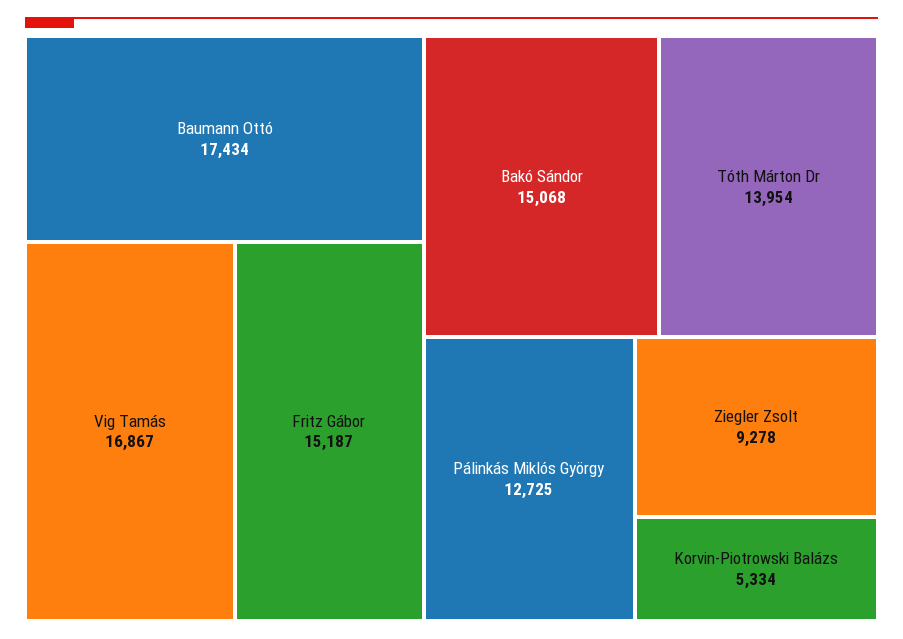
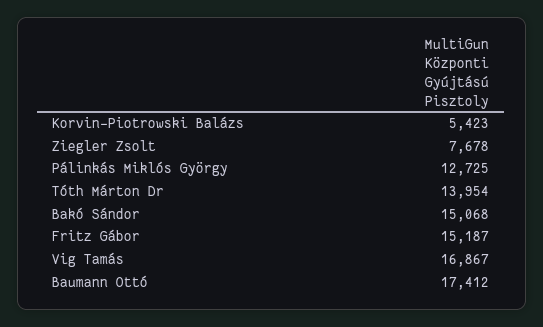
  {
-   "Baumann Ottó": 17434,
+   "Baumann Ottó": 17412,
    "Vig Tamás": 16867,
    "Fritz Gábor": 15187,
    "Bakó Sándor": 15068,
    "Tóth Márton Dr": 13954,
    "Pálinkás Miklós György": 12725,
-   "Ziegler Zsolt": 9278,
+   "Ziegler Zsolt": 7678,
-   "Korvin-Piotrowski Balázs": 5334
+   "Korvin-Piotrowski Balázs": 5423
  }

